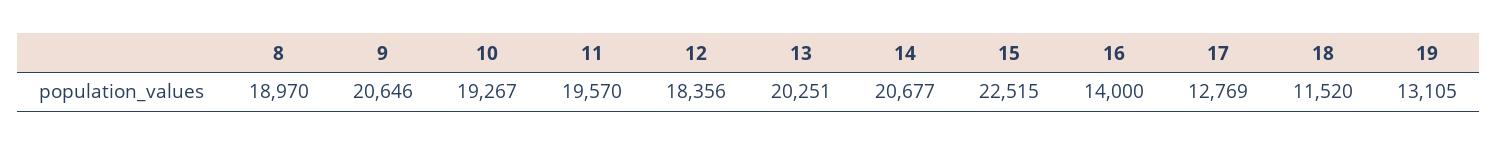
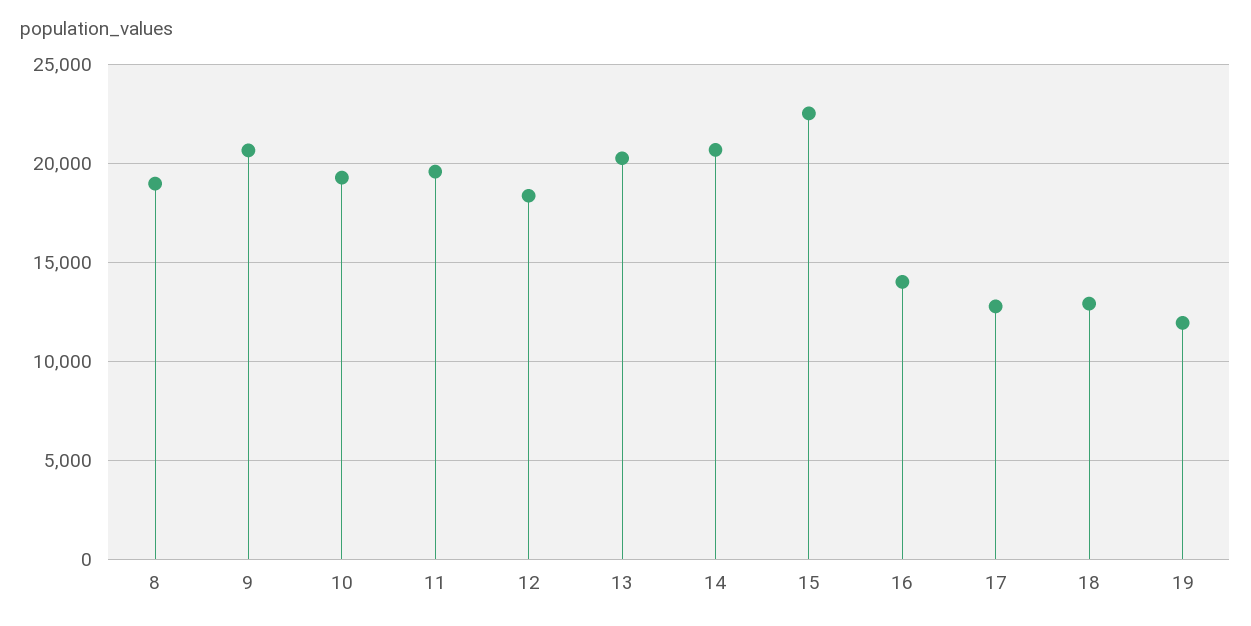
  {
    "8": 18970,
    "9": 20646,
    "10": 19267,
    "11": 19570,
    "12": 18356,
    "13": 20251,
    "14": 20677,
    "15": 22515,
    "16": 14000,
    "17": 12769,
-   "18": 11520,
+   "18": 13000,
-   "19": 13105
+   "19": 12000
  }

